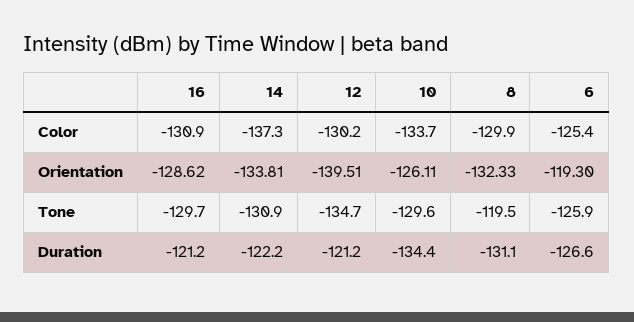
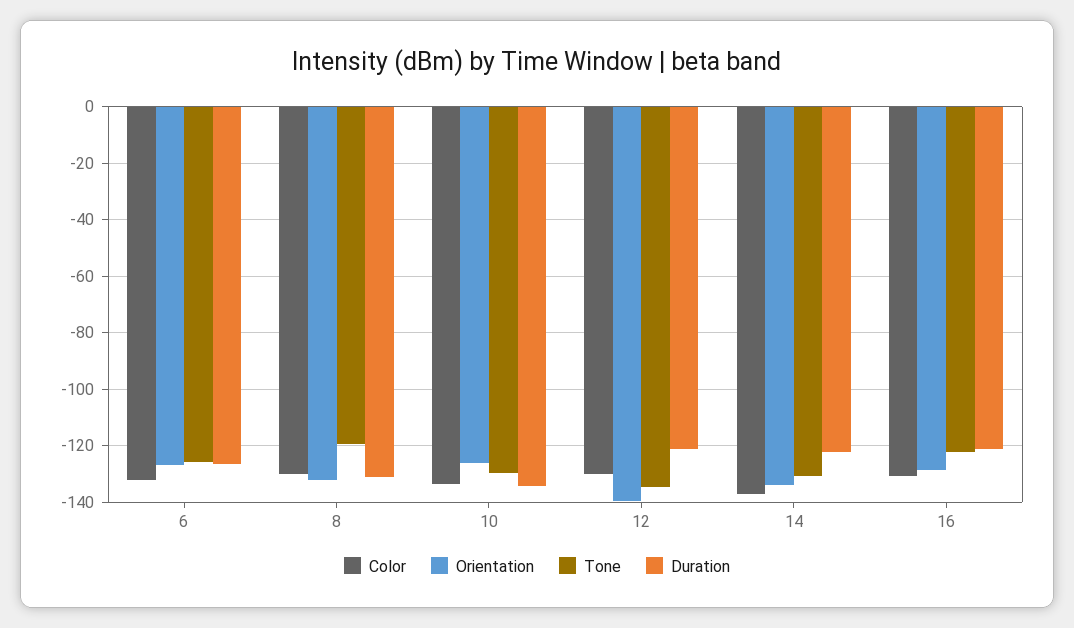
  {
    "Color": {
      "16": -130.9,
      "14": -137.3,
      "12": -130.2,
      "10": -133.7,
      "8": -129.9,
-     "6": -125.4
+     "6": -132.5
    },
    "Orientation": {
      "16": -128.62,
      "14": -133.81,
      "12": -139.51,
      "10": -126.11,
      "8": -132.33,
-     "6": -119.3
+     "6": -127.5
    },
    "Tone": {
-     "16": -129.7,
+     "16": -122.5,
      "14": -130.9,
      "12": -134.7,
      "10": -129.6,
      "8": -119.5,
      "6": -125.9
    },
    "Duration": {
      "16": -121.2,
      "14": -122.2,
      "12": -121.2,
      "10": -134.4,
      "8": -131.1,
      "6": -126.6
    }
  }

